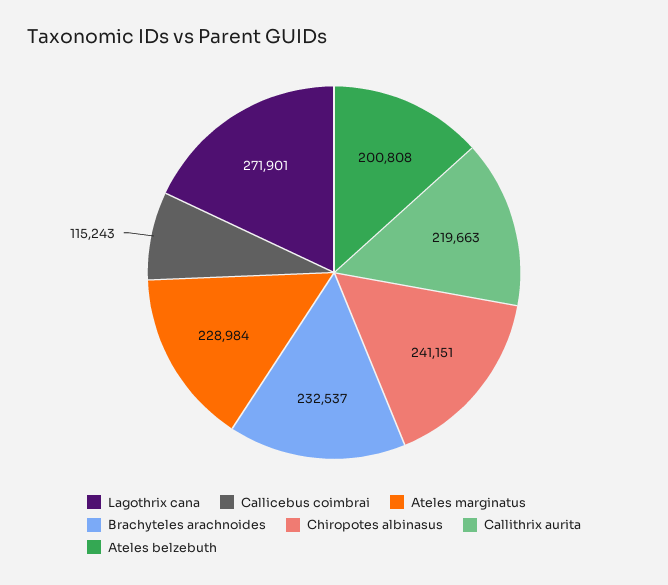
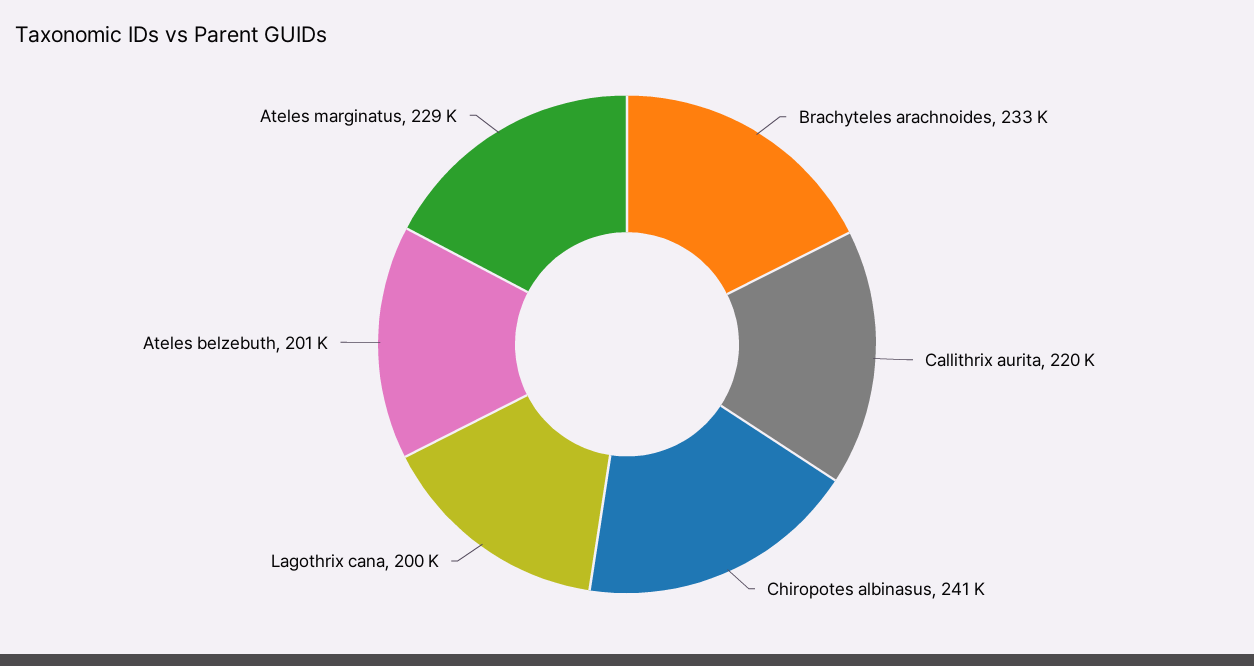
  {
-   "Lagothrix cana": 271901,
+   "Lagothrix cana": 200000,
-   "Callicebus coimbrai": 115243,
    "Ateles marginatus": 228984,
    "Brachyteles arachnoides": 232537,
    "Chiropotes albinasus": 241151,
    "Callithrix aurita": 219663,
    "Ateles belzebuth": 200808
  }

